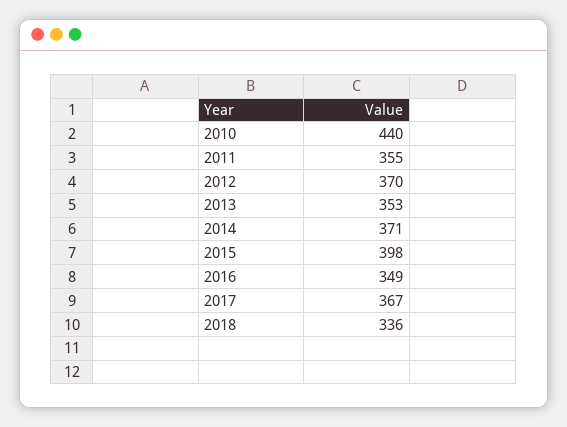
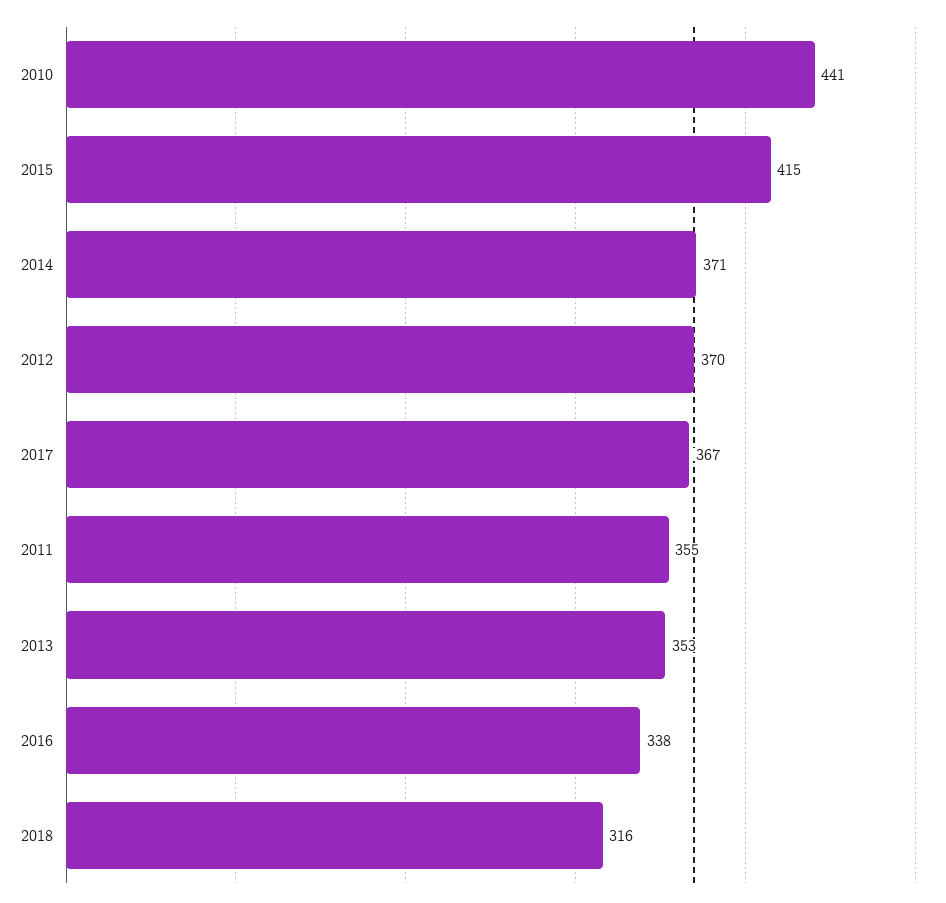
  {
-   "2010": 440,
+   "2010": 441,
    "2011": 355,
    "2012": 370,
    "2013": 353,
    "2014": 371,
-   "2015": 398,
+   "2015": 415,
-   "2016": 349,
+   "2016": 338,
    "2017": 367,
-   "2018": 336
+   "2018": 316
  }

